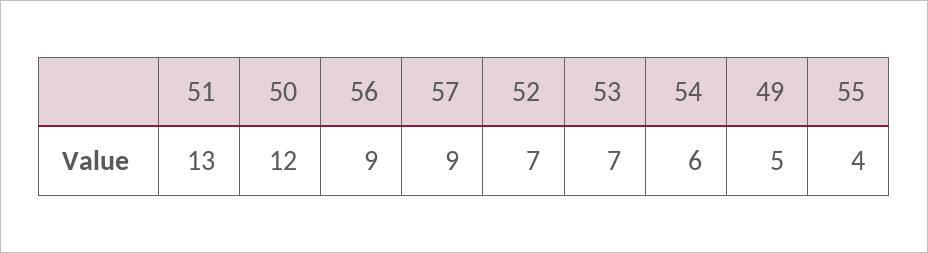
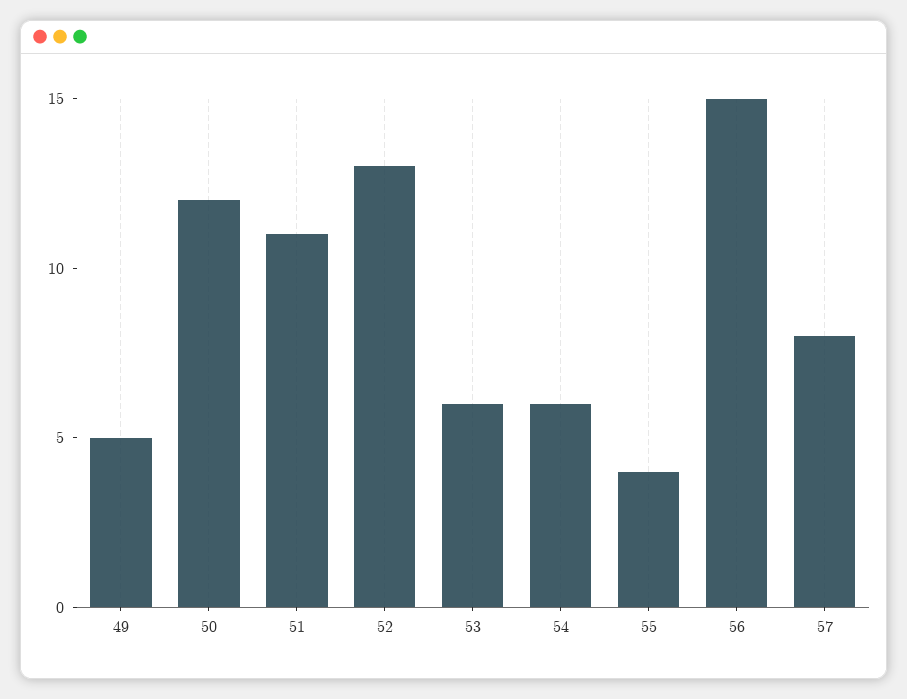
  {
-   "51": 13,
+   "51": 11,
    "50": 12,
-   "56": 9,
+   "56": 15,
-   "57": 9,
+   "57": 8,
-   "52": 7,
+   "52": 13,
-   "53": 7,
+   "53": 6,
    "54": 6,
    "49": 5,
    "55": 4
  }

